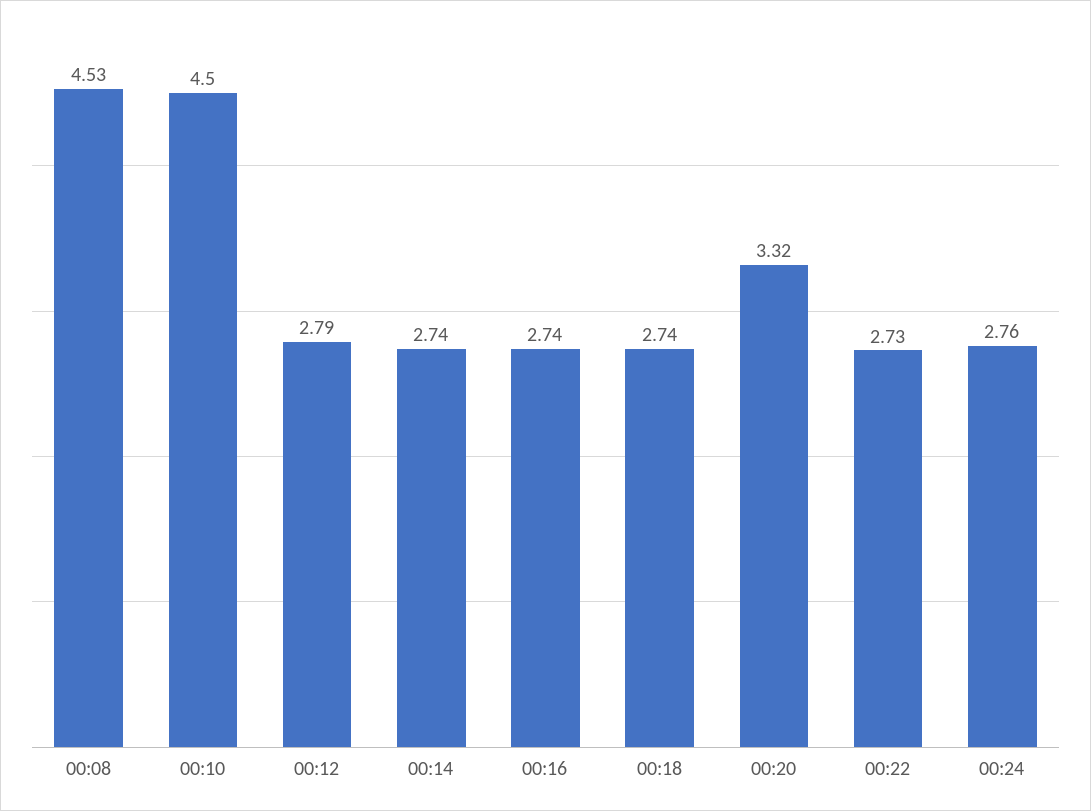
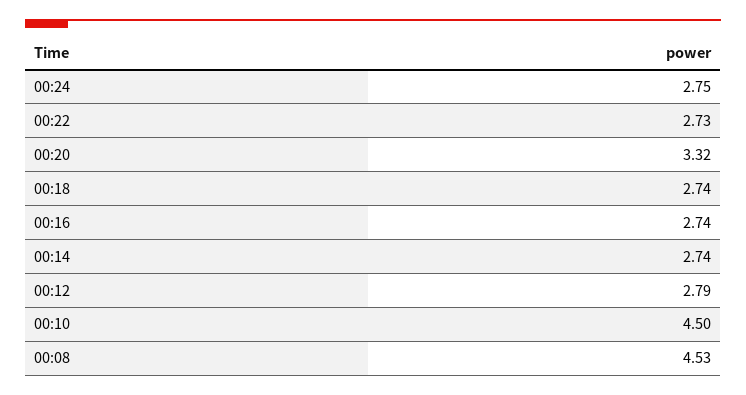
  {
    "00:08": 4.53,
    "00:10": 4.5,
    "00:12": 2.79,
    "00:14": 2.74,
    "00:16": 2.74,
    "00:18": 2.74,
    "00:20": 3.32,
    "00:22": 2.73,
-   "00:24": 2.76
+   "00:24": 2.75
  }

